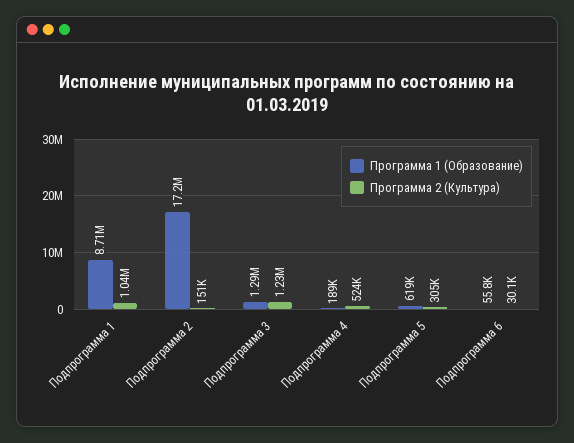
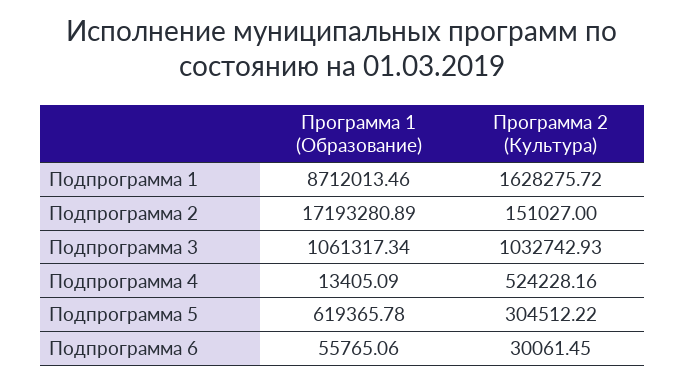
  {
    "Программа 1 (Образование)": {
      "Подпрограмма 1": 8712013.46,
      "Подпрограмма 2": 17193280.89,
-     "Подпрограмма 3": 1290000,
+     "Подпрограмма 3": 1061317.34,
-     "Подпрограмма 4": 189000,
+     "Подпрограмма 4": 13405.09,
      "Подпрограмма 5": 619365.78,
      "Подпрограмма 6": 55765.06
    },
    "Программа 2 (Культура)": {
-     "Подпрограмма 1": 1040000,
+     "Подпрограмма 1": 1628275.72,
      "Подпрограмма 2": 151027,
-     "Подпрограмма 3": 1230000,
+     "Подпрограмма 3": 1032742.93,
      "Подпрограмма 4": 524228.16,
      "Подпрограмма 5": 304512.22,
      "Подпрограмма 6": 30061.45
    }
  }

